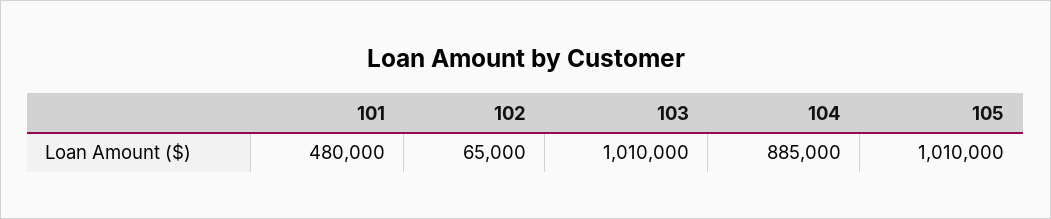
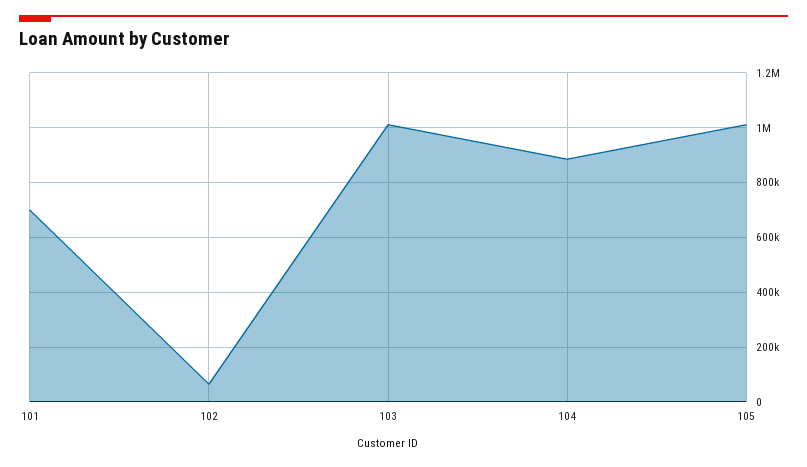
  {
-   "101": 480000,
+   "101": 700000,
    "102": 65000,
    "103": 1010000,
    "104": 885000,
    "105": 1010000
  }

